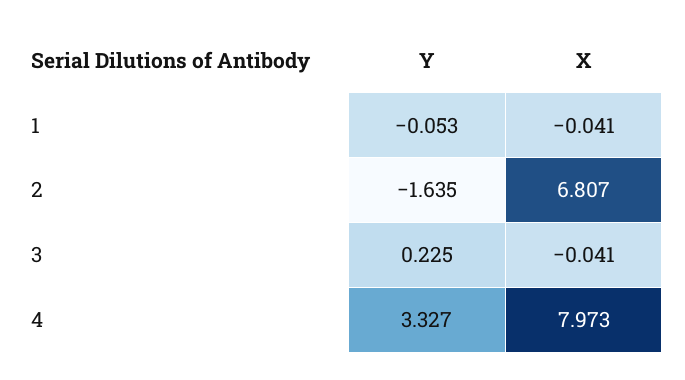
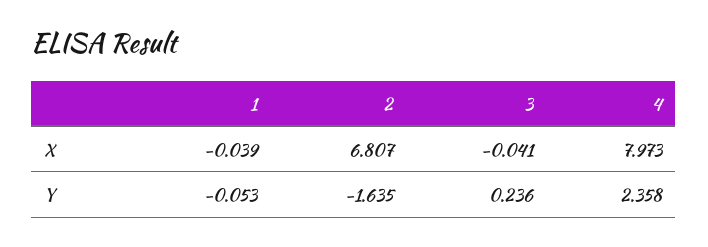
  {
    "Y": {
      "1": -0.053,
      "2": -1.635,
-     "3": 0.225,
+     "3": 0.236,
-     "4": 3.327
+     "4": 2.358
    },
    "X": {
-     "1": -0.041,
+     "1": -0.039,
      "2": 6.807,
      "3": -0.041,
      "4": 7.973
    }
  }

